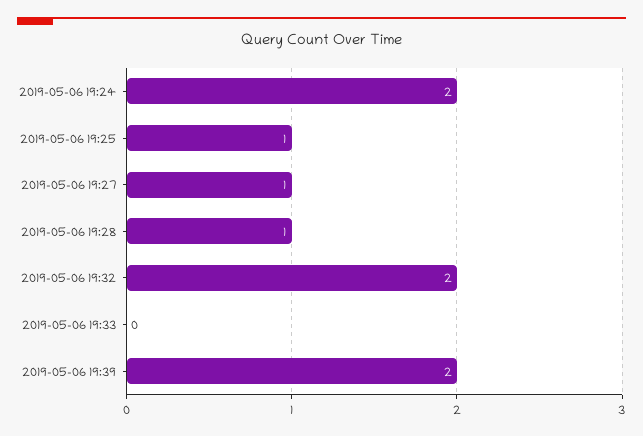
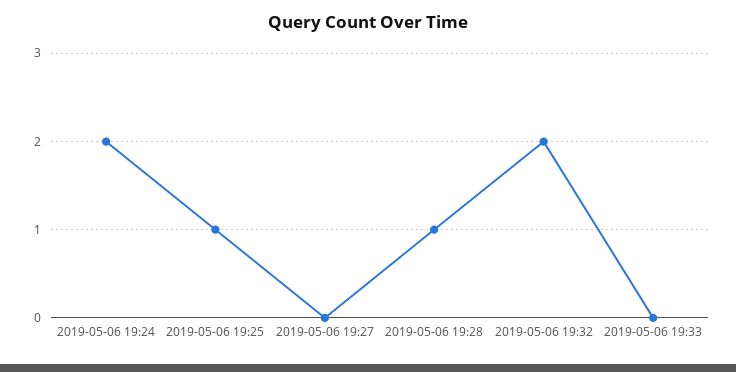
  {
    "2019-05-06 19:24": 2,
    "2019-05-06 19:25": 1,
-   "2019-05-06 19:27": 1,
+   "2019-05-06 19:27": 0,
    "2019-05-06 19:28": 1,
    "2019-05-06 19:32": 2,
-   "2019-05-06 19:33": 0,
+   "2019-05-06 19:33": 0
-   "2019-05-06 19:39": 2
  }

